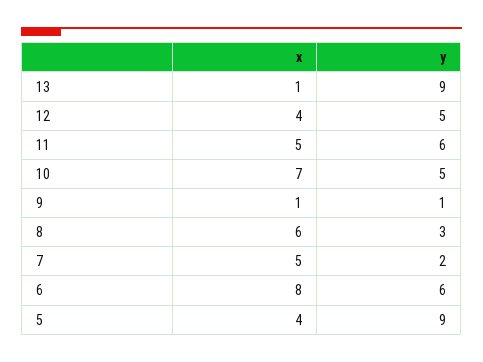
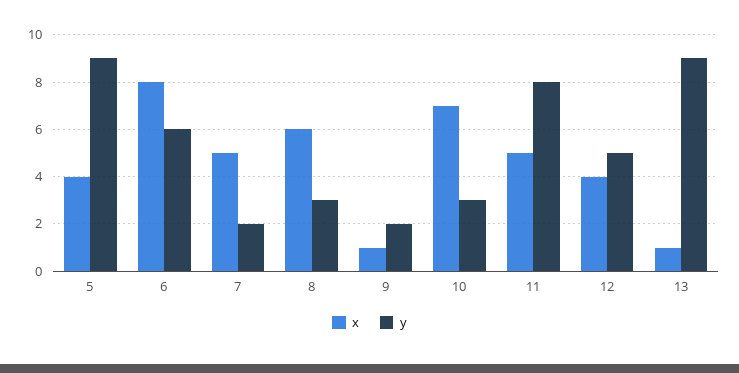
  {
    "x": {
      "13": 1,
      "12": 4,
      "11": 5,
      "10": 7,
      "9": 1,
      "8": 6,
      "7": 5,
      "6": 8,
      "5": 4
    },
    "y": {
      "13": 9,
      "12": 5,
-     "11": 6,
+     "11": 8,
-     "10": 5,
+     "10": 3,
-     "9": 1,
+     "9": 2,
      "8": 3,
      "7": 2,
      "6": 6,
      "5": 9
    }
  }

